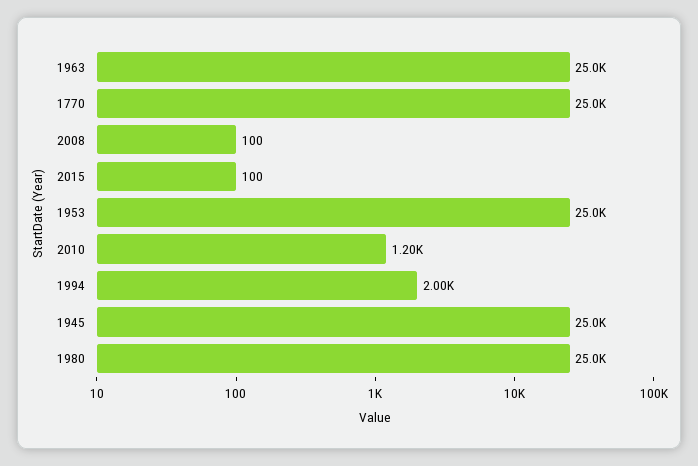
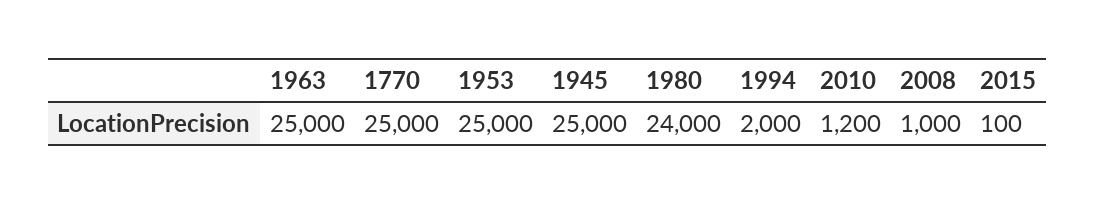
  {
    "1963": 25000,
    "1770": 25000,
-   "2008": 100,
+   "2008": 1000,
    "2015": 100,
    "1953": 25000,
    "2010": 1200,
    "1994": 2000,
    "1945": 25000,
-   "1980": 25000
+   "1980": 24000
  }

